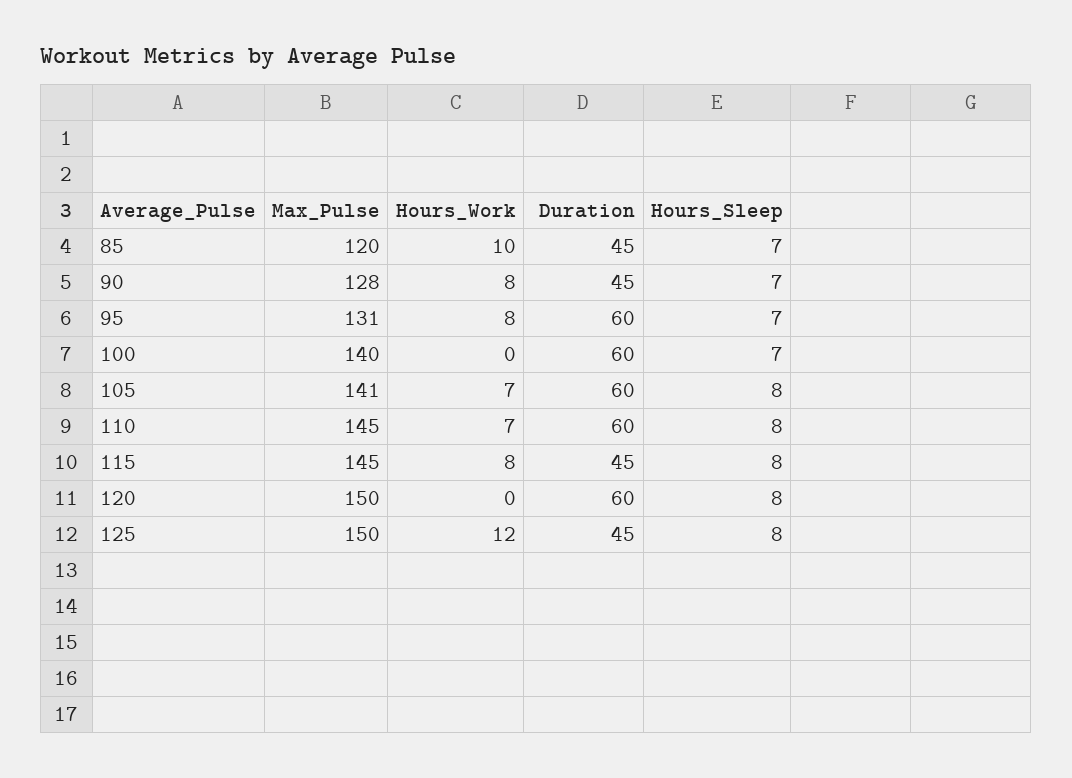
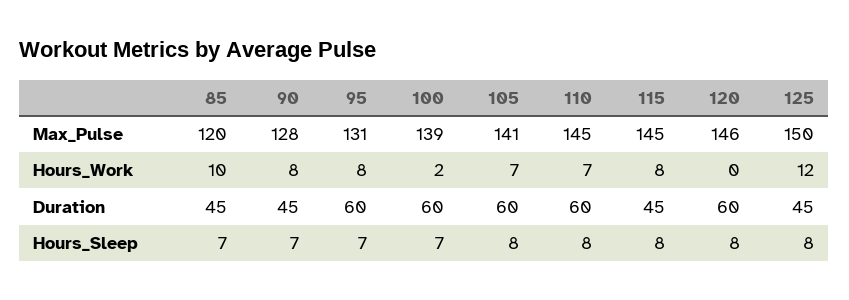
  {
    "Max_Pulse": {
      "85": 120,
      "90": 128,
      "95": 131,
-     "100": 140,
+     "100": 139,
      "105": 141,
      "110": 145,
      "115": 145,
-     "120": 150,
+     "120": 146,
      "125": 150
    },
    "Hours_Work": {
      "85": 10,
      "90": 8,
      "95": 8,
-     "100": 0,
+     "100": 2,
      "105": 7,
      "110": 7,
      "115": 8,
      "120": 0,
      "125": 12
    },
    "Duration": {
      "85": 45,
      "90": 45,
      "95": 60,
      "100": 60,
      "105": 60,
      "110": 60,
      "115": 45,
      "120": 60,
      "125": 45
    },
    "Hours_Sleep": {
      "85": 7,
      "90": 7,
      "95": 7,
      "100": 7,
      "105": 8,
      "110": 8,
      "115": 8,
      "120": 8,
      "125": 8
    }
  }

